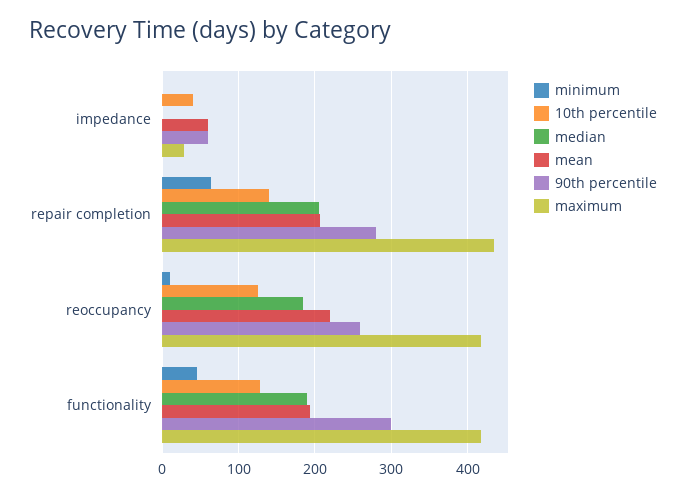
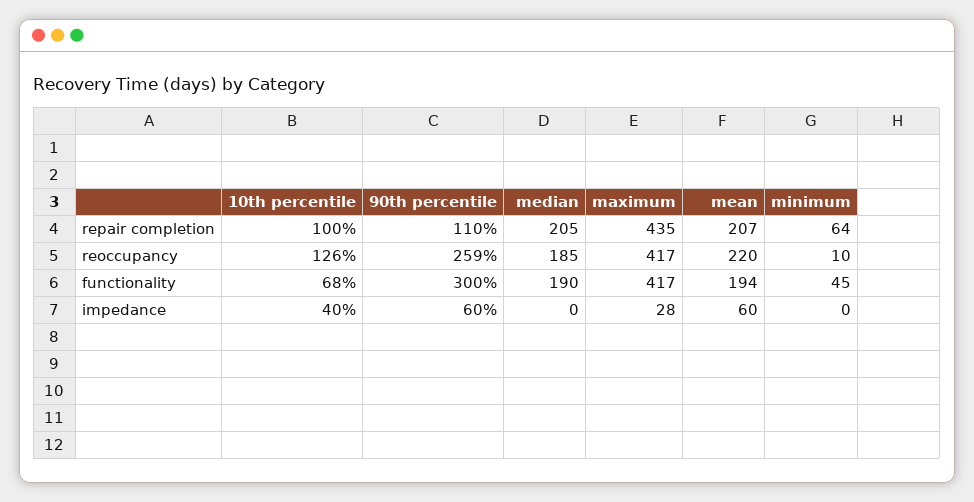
  {
    "minimum": {
      "impedance": 0,
      "repair completion": 64,
      "reoccupancy": 10,
      "functionality": 45
    },
    "10th percentile": {
      "impedance": 40,
-     "repair completion": 140,
+     "repair completion": 100,
      "reoccupancy": 126,
-     "functionality": 130
+     "functionality": 68
    },
    "median": {
      "impedance": 0,
      "repair completion": 205,
      "reoccupancy": 185,
      "functionality": 190
    },
    "mean": {
      "impedance": 60,
      "repair completion": 207,
      "reoccupancy": 220,
      "functionality": 194
    },
    "90th percentile": {
      "impedance": 60,
-     "repair completion": 280,
+     "repair completion": 110,
      "reoccupancy": 259,
      "functionality": 300
    },
    "maximum": {
      "impedance": 28,
      "repair completion": 435,
      "reoccupancy": 417,
      "functionality": 417
    }
  }

